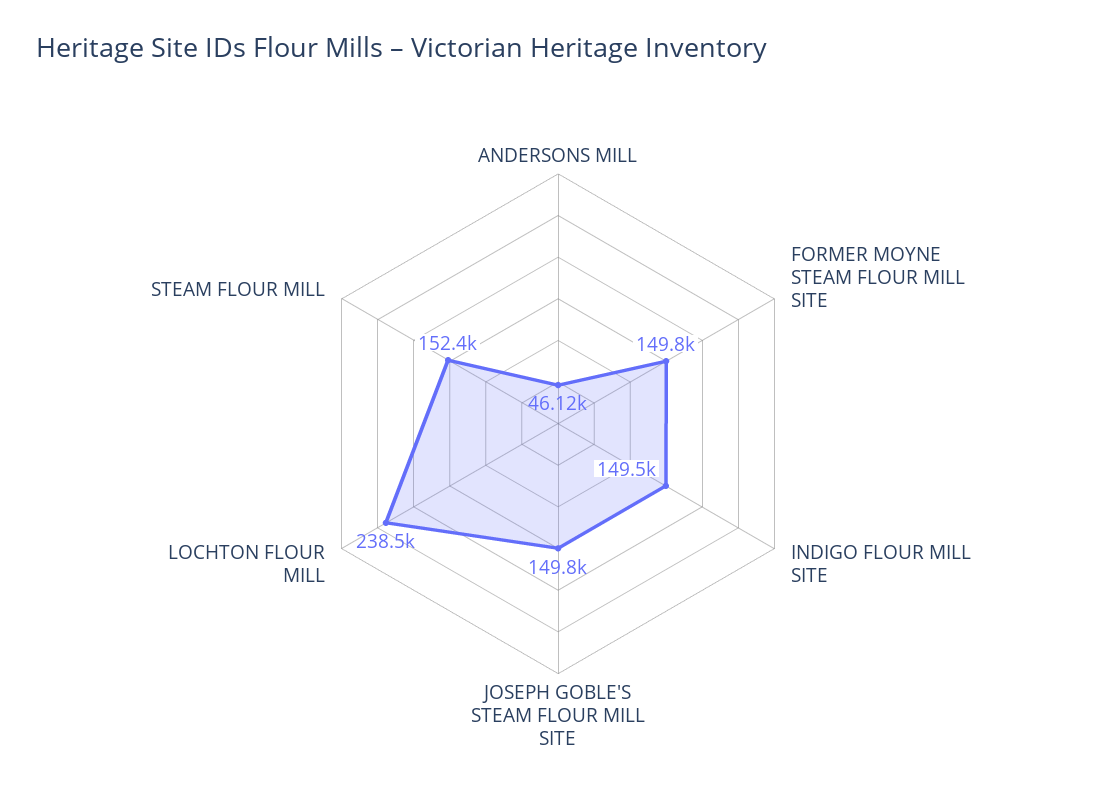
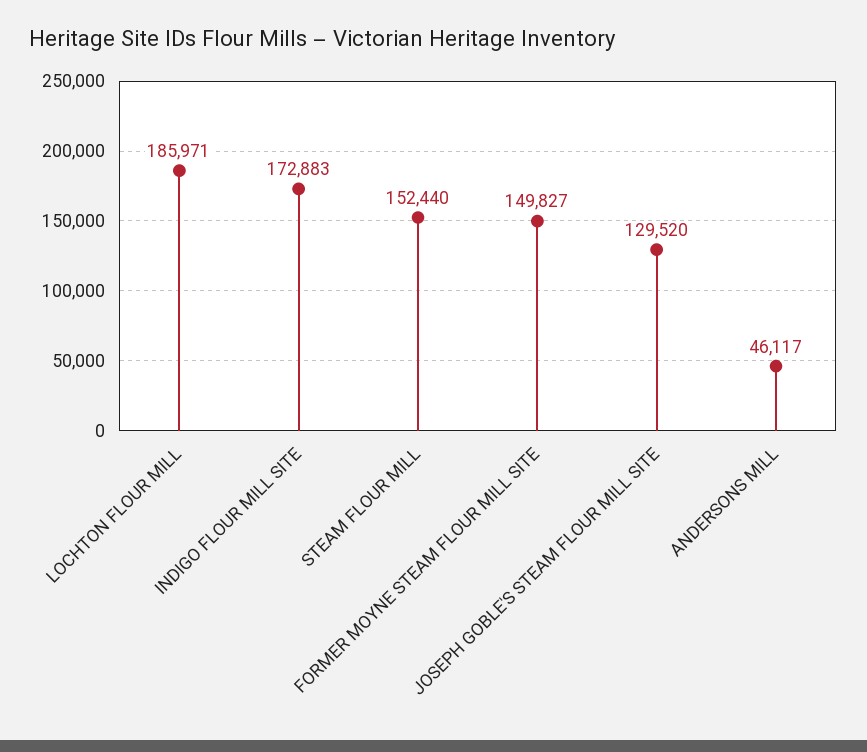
  {
    "ANDERSONS MILL": 46117,
    "FORMER MOYNE STEAM FLOUR MILL SITE": 149827,
-   "INDIGO FLOUR MILL SITE": 149500,
+   "INDIGO FLOUR MILL SITE": 172883,
-   "JOSEPH GOBLE'S STEAM FLOUR MILL SITE": 149800,
+   "JOSEPH GOBLE'S STEAM FLOUR MILL SITE": 129520,
-   "LOCHTON FLOUR MILL": 238500,
+   "LOCHTON FLOUR MILL": 185971,
    "STEAM FLOUR MILL": 152440
  }

